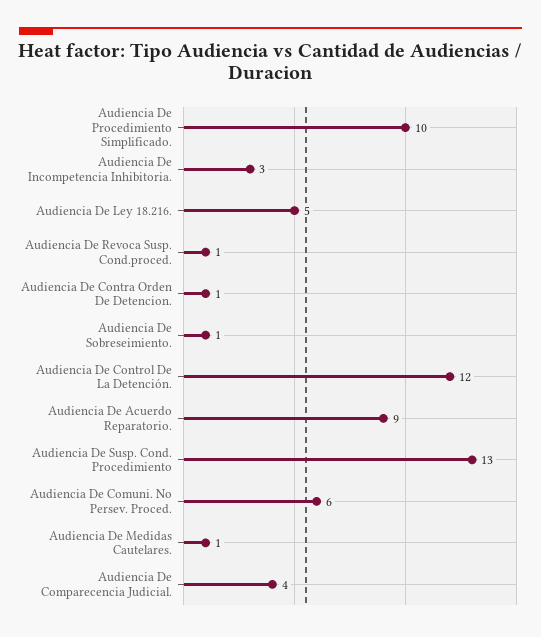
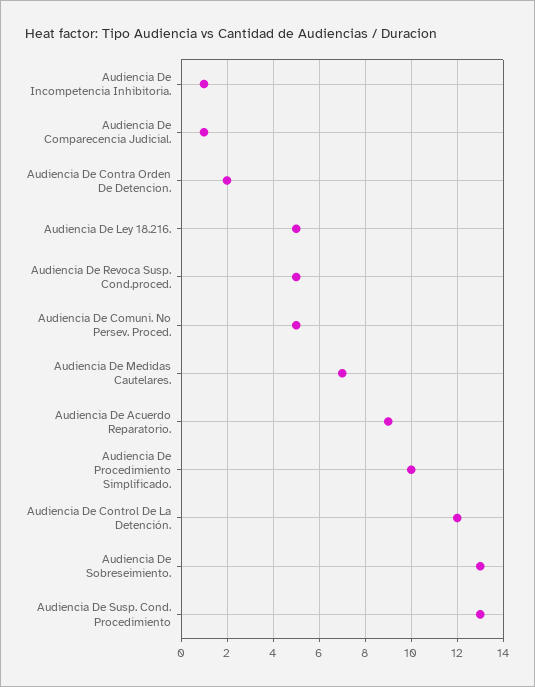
  {
    "Audiencia De Procedimiento Simplificado.": 10,
-   "Audiencia De Incompetencia Inhibitoria.": 3,
+   "Audiencia De Incompetencia Inhibitoria.": 1,
    "Audiencia De Ley 18.216.": 5,
-   "Audiencia De Revoca Susp. Cond.proced.": 1,
+   "Audiencia De Revoca Susp. Cond.proced.": 5,
-   "Audiencia De Contra Orden De Detencion.": 1,
+   "Audiencia De Contra Orden De Detencion.": 2,
-   "Audiencia De Sobreseimiento.": 1,
+   "Audiencia De Sobreseimiento.": 13,
    "Audiencia De Control De La Detención.": 12,
    "Audiencia De Acuerdo Reparatorio.": 9,
    "Audiencia De Susp. Cond. Procedimiento": 13,
-   "Audiencia De Comuni. No Persev. Proced.": 6,
+   "Audiencia De Comuni. No Persev. Proced.": 5,
-   "Audiencia De Medidas Cautelares.": 1,
+   "Audiencia De Medidas Cautelares.": 7,
-   "Audiencia De Comparecencia Judicial.": 4
+   "Audiencia De Comparecencia Judicial.": 1
  }

